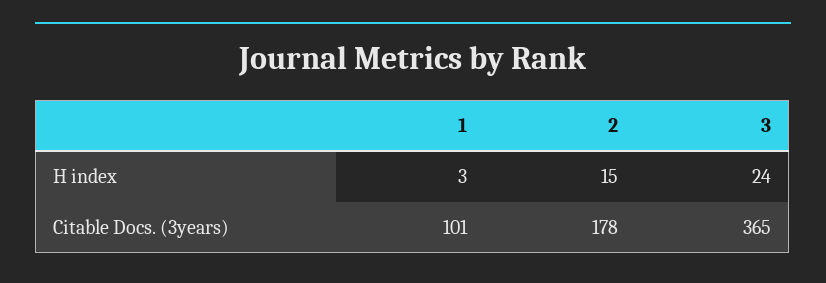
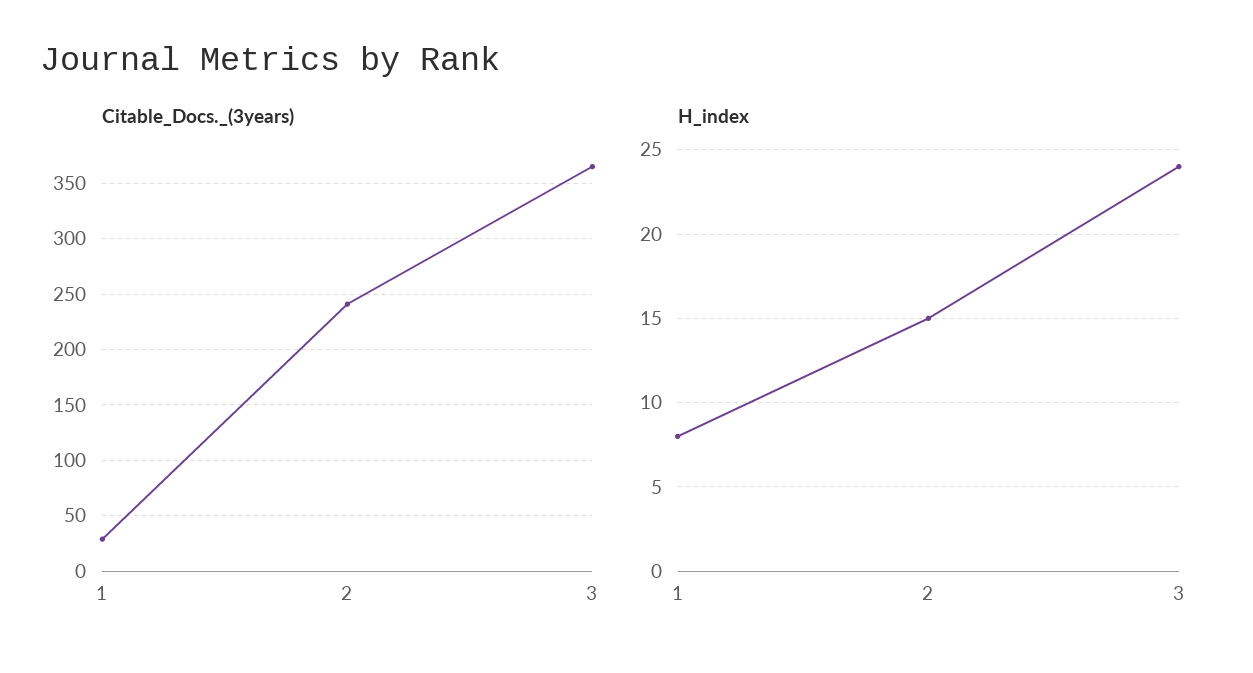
  {
    "H index": {
-     "1": 3,
+     "1": 8,
      "2": 15,
      "3": 24
    },
    "Citable Docs. (3years)": {
-     "1": 101,
+     "1": 30,
-     "2": 178,
+     "2": 240,
      "3": 365
    }
  }

